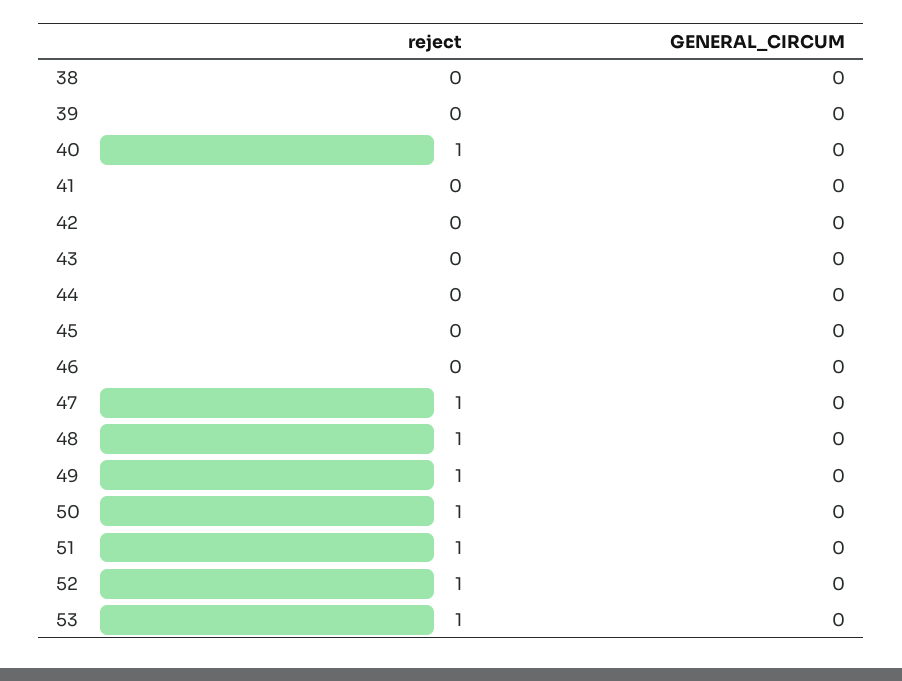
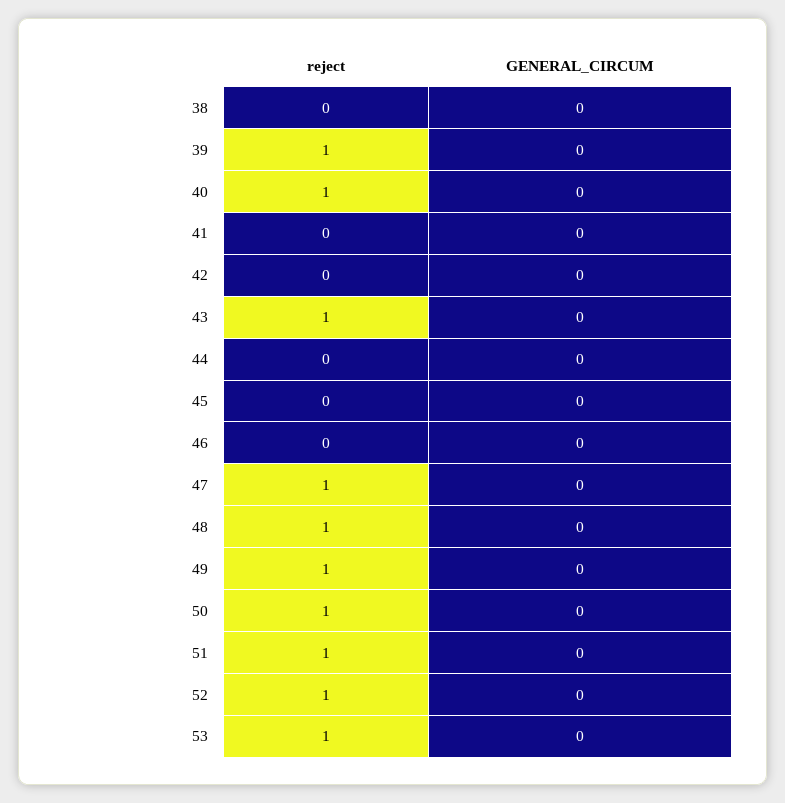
  {
    "reject": {
      "38": 0,
-     "39": 0,
+     "39": 1,
      "40": 1,
      "41": 0,
      "42": 0,
-     "43": 0,
+     "43": 1,
      "44": 0,
      "45": 0,
      "46": 0,
      "47": 1,
      "48": 1,
      "49": 1,
      "50": 1,
      "51": 1,
      "52": 1,
      "53": 1
    },
    "GENERAL_CIRCUM": {
      "38": 0,
      "39": 0,
      "40": 0,
      "41": 0,
      "42": 0,
      "43": 0,
      "44": 0,
      "45": 0,
      "46": 0,
      "47": 0,
      "48": 0,
      "49": 0,
      "50": 0,
      "51": 0,
      "52": 0,
      "53": 0
    }
  }

